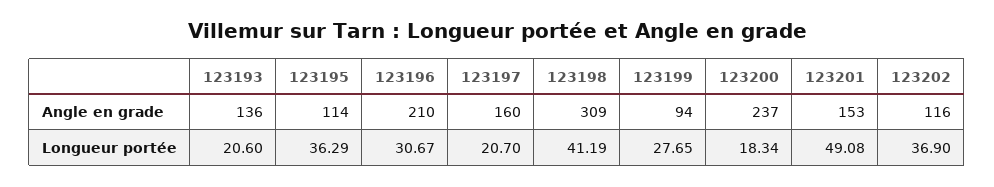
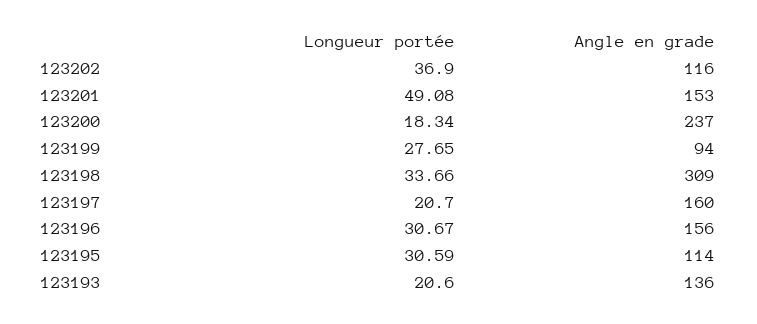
  {
    "123193": {
      "Angle en grade": 136,
      "Longueur portée": 20.6
    },
    "123195": {
      "Angle en grade": 114,
-     "Longueur portée": 36.29
+     "Longueur portée": 30.59
    },
    "123196": {
-     "Angle en grade": 210,
+     "Angle en grade": 156,
      "Longueur portée": 30.67
    },
    "123197": {
      "Angle en grade": 160,
      "Longueur portée": 20.7
    },
    "123198": {
      "Angle en grade": 309,
-     "Longueur portée": 41.19
+     "Longueur portée": 33.66
    },
    "123199": {
      "Angle en grade": 94,
      "Longueur portée": 27.65
    },
    "123200": {
      "Angle en grade": 237,
      "Longueur portée": 18.34
    },
    "123201": {
      "Angle en grade": 153,
      "Longueur portée": 49.08
    },
    "123202": {
      "Angle en grade": 116,
      "Longueur portée": 36.9
    }
  }

